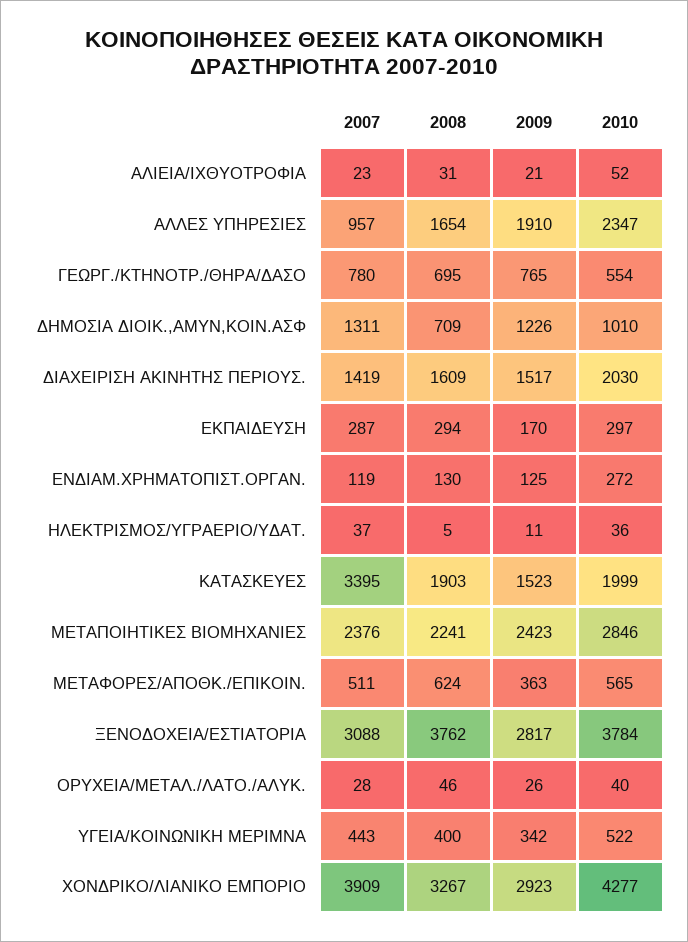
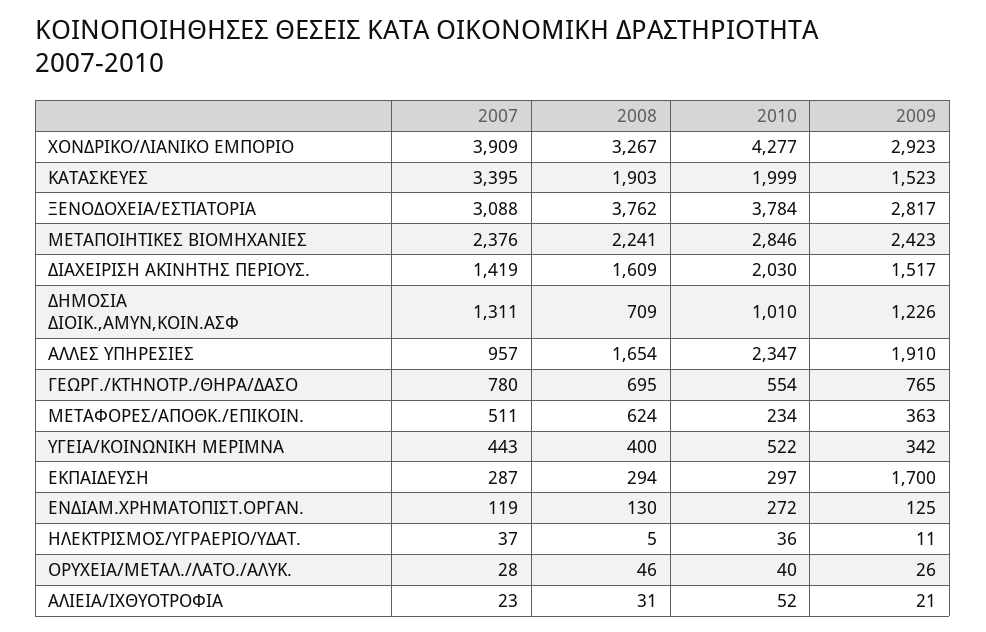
  {
    "2007": {
      "ΑΛΙΕΙΑ/ΙΧΘΥΟΤΡΟΦΙΑ": 23,
      "ΑΛΛΕΣ ΥΠΗΡΕΣΙΕΣ": 957,
      "ΓΕΩΡΓ./ΚΤΗΝΟΤΡ./ΘΗΡΑ/ΔΑΣΟ": 780,
      "ΔΗΜΟΣΙΑ ΔΙΟΙΚ.,ΑΜΥΝ,ΚΟΙΝ.ΑΣΦ": 1311,
      "ΔΙΑΧΕΙΡΙΣΗ ΑΚΙΝΗΤΗΣ ΠΕΡΙΟΥΣ.": 1419,
      "ΕΚΠΑΙΔΕΥΣΗ": 287,
      "ΕΝΔΙΑΜ.ΧΡΗΜΑΤΟΠΙΣΤ.ΟΡΓΑΝ.": 119,
      "ΗΛΕΚΤΡΙΣΜΟΣ/ΥΓΡΑΕΡΙΟ/ΥΔΑΤ.": 37,
      "ΚΑΤΑΣΚΕΥΕΣ": 3395,
      "ΜΕΤΑΠΟΙΗΤΙΚΕΣ ΒΙΟΜΗΧΑΝΙΕΣ": 2376,
      "ΜΕΤΑΦΟΡΕΣ/ΑΠΟΘΚ./ΕΠΙΚΟΙΝ.": 511,
      "ΞΕΝΟΔΟΧΕΙΑ/ΕΣΤΙΑΤΟΡΙΑ": 3088,
      "ΟΡΥΧΕΙΑ/ΜΕΤΑΛ./ΛΑΤΟ./ΑΛΥΚ.": 28,
      "ΥΓΕΙΑ/ΚΟΙΝΩΝΙΚΗ ΜΕΡΙΜΝΑ": 443,
      "ΧΟΝΔΡΙΚΟ/ΛΙΑΝΙΚΟ ΕΜΠΟΡΙΟ": 3909
    },
    "2008": {
      "ΑΛΙΕΙΑ/ΙΧΘΥΟΤΡΟΦΙΑ": 31,
      "ΑΛΛΕΣ ΥΠΗΡΕΣΙΕΣ": 1654,
      "ΓΕΩΡΓ./ΚΤΗΝΟΤΡ./ΘΗΡΑ/ΔΑΣΟ": 695,
      "ΔΗΜΟΣΙΑ ΔΙΟΙΚ.,ΑΜΥΝ,ΚΟΙΝ.ΑΣΦ": 709,
      "ΔΙΑΧΕΙΡΙΣΗ ΑΚΙΝΗΤΗΣ ΠΕΡΙΟΥΣ.": 1609,
      "ΕΚΠΑΙΔΕΥΣΗ": 294,
      "ΕΝΔΙΑΜ.ΧΡΗΜΑΤΟΠΙΣΤ.ΟΡΓΑΝ.": 130,
      "ΗΛΕΚΤΡΙΣΜΟΣ/ΥΓΡΑΕΡΙΟ/ΥΔΑΤ.": 5,
      "ΚΑΤΑΣΚΕΥΕΣ": 1903,
      "ΜΕΤΑΠΟΙΗΤΙΚΕΣ ΒΙΟΜΗΧΑΝΙΕΣ": 2241,
      "ΜΕΤΑΦΟΡΕΣ/ΑΠΟΘΚ./ΕΠΙΚΟΙΝ.": 624,
      "ΞΕΝΟΔΟΧΕΙΑ/ΕΣΤΙΑΤΟΡΙΑ": 3762,
      "ΟΡΥΧΕΙΑ/ΜΕΤΑΛ./ΛΑΤΟ./ΑΛΥΚ.": 46,
      "ΥΓΕΙΑ/ΚΟΙΝΩΝΙΚΗ ΜΕΡΙΜΝΑ": 400,
      "ΧΟΝΔΡΙΚΟ/ΛΙΑΝΙΚΟ ΕΜΠΟΡΙΟ": 3267
    },
    "2009": {
      "ΑΛΙΕΙΑ/ΙΧΘΥΟΤΡΟΦΙΑ": 21,
      "ΑΛΛΕΣ ΥΠΗΡΕΣΙΕΣ": 1910,
      "ΓΕΩΡΓ./ΚΤΗΝΟΤΡ./ΘΗΡΑ/ΔΑΣΟ": 765,
      "ΔΗΜΟΣΙΑ ΔΙΟΙΚ.,ΑΜΥΝ,ΚΟΙΝ.ΑΣΦ": 1226,
      "ΔΙΑΧΕΙΡΙΣΗ ΑΚΙΝΗΤΗΣ ΠΕΡΙΟΥΣ.": 1517,
-     "ΕΚΠΑΙΔΕΥΣΗ": 170,
+     "ΕΚΠΑΙΔΕΥΣΗ": 1700,
      "ΕΝΔΙΑΜ.ΧΡΗΜΑΤΟΠΙΣΤ.ΟΡΓΑΝ.": 125,
      "ΗΛΕΚΤΡΙΣΜΟΣ/ΥΓΡΑΕΡΙΟ/ΥΔΑΤ.": 11,
      "ΚΑΤΑΣΚΕΥΕΣ": 1523,
      "ΜΕΤΑΠΟΙΗΤΙΚΕΣ ΒΙΟΜΗΧΑΝΙΕΣ": 2423,
      "ΜΕΤΑΦΟΡΕΣ/ΑΠΟΘΚ./ΕΠΙΚΟΙΝ.": 363,
      "ΞΕΝΟΔΟΧΕΙΑ/ΕΣΤΙΑΤΟΡΙΑ": 2817,
      "ΟΡΥΧΕΙΑ/ΜΕΤΑΛ./ΛΑΤΟ./ΑΛΥΚ.": 26,
      "ΥΓΕΙΑ/ΚΟΙΝΩΝΙΚΗ ΜΕΡΙΜΝΑ": 342,
      "ΧΟΝΔΡΙΚΟ/ΛΙΑΝΙΚΟ ΕΜΠΟΡΙΟ": 2923
    },
    "2010": {
      "ΑΛΙΕΙΑ/ΙΧΘΥΟΤΡΟΦΙΑ": 52,
      "ΑΛΛΕΣ ΥΠΗΡΕΣΙΕΣ": 2347,
      "ΓΕΩΡΓ./ΚΤΗΝΟΤΡ./ΘΗΡΑ/ΔΑΣΟ": 554,
      "ΔΗΜΟΣΙΑ ΔΙΟΙΚ.,ΑΜΥΝ,ΚΟΙΝ.ΑΣΦ": 1010,
      "ΔΙΑΧΕΙΡΙΣΗ ΑΚΙΝΗΤΗΣ ΠΕΡΙΟΥΣ.": 2030,
      "ΕΚΠΑΙΔΕΥΣΗ": 297,
      "ΕΝΔΙΑΜ.ΧΡΗΜΑΤΟΠΙΣΤ.ΟΡΓΑΝ.": 272,
      "ΗΛΕΚΤΡΙΣΜΟΣ/ΥΓΡΑΕΡΙΟ/ΥΔΑΤ.": 36,
      "ΚΑΤΑΣΚΕΥΕΣ": 1999,
      "ΜΕΤΑΠΟΙΗΤΙΚΕΣ ΒΙΟΜΗΧΑΝΙΕΣ": 2846,
-     "ΜΕΤΑΦΟΡΕΣ/ΑΠΟΘΚ./ΕΠΙΚΟΙΝ.": 565,
+     "ΜΕΤΑΦΟΡΕΣ/ΑΠΟΘΚ./ΕΠΙΚΟΙΝ.": 234,
      "ΞΕΝΟΔΟΧΕΙΑ/ΕΣΤΙΑΤΟΡΙΑ": 3784,
      "ΟΡΥΧΕΙΑ/ΜΕΤΑΛ./ΛΑΤΟ./ΑΛΥΚ.": 40,
      "ΥΓΕΙΑ/ΚΟΙΝΩΝΙΚΗ ΜΕΡΙΜΝΑ": 522,
      "ΧΟΝΔΡΙΚΟ/ΛΙΑΝΙΚΟ ΕΜΠΟΡΙΟ": 4277
    }
  }

